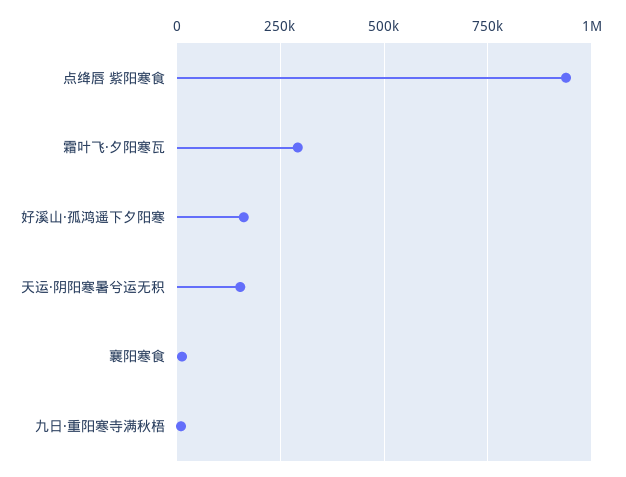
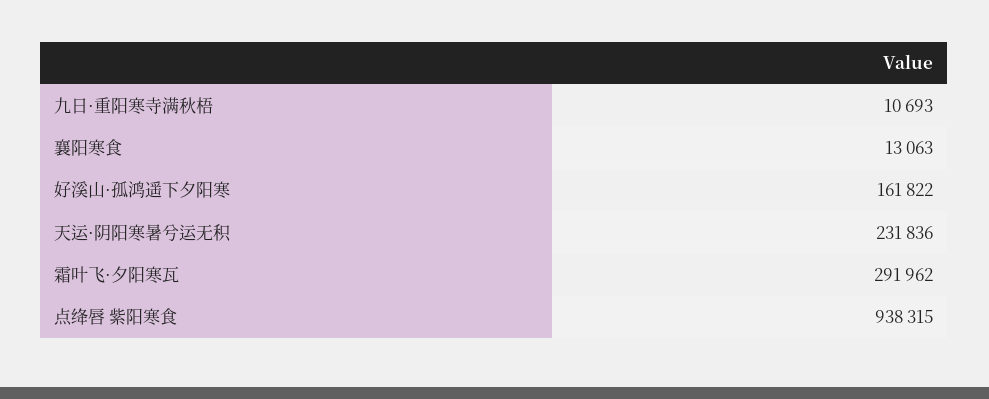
  {
    "点绛唇 紫阳寒食": 938315,
    "霜叶飞·夕阳寒瓦": 291962,
    "好溪山·孤鸿遥下夕阳寒": 161822,
-   "天运·阴阳寒暑兮运无积": 150000,
+   "天运·阴阳寒暑兮运无积": 231836,
    "襄阳寒食": 13063,
    "九日·重阳寒寺满秋梧": 10693
  }

